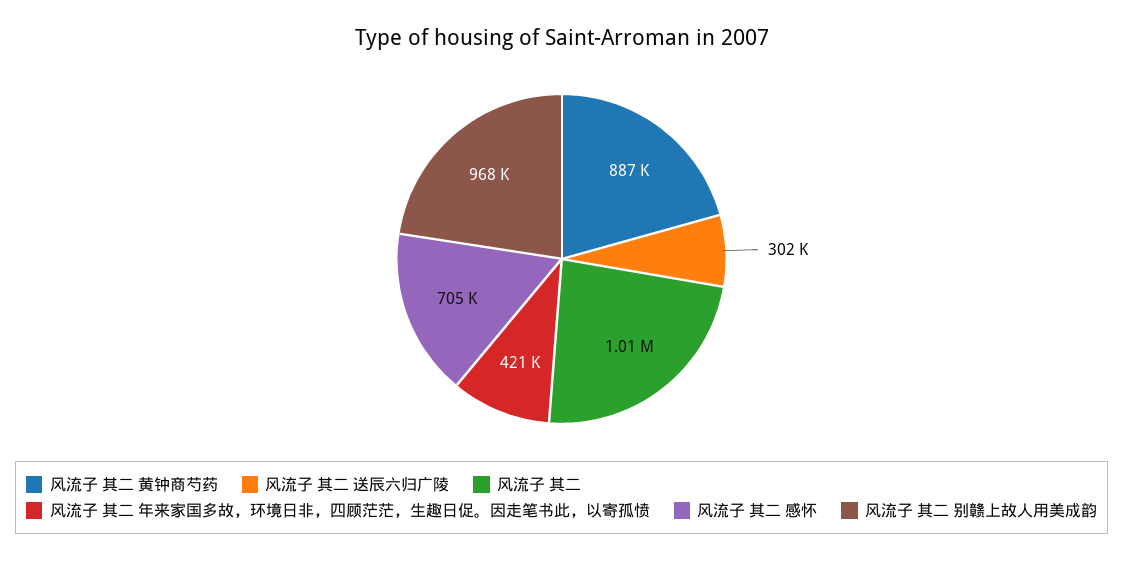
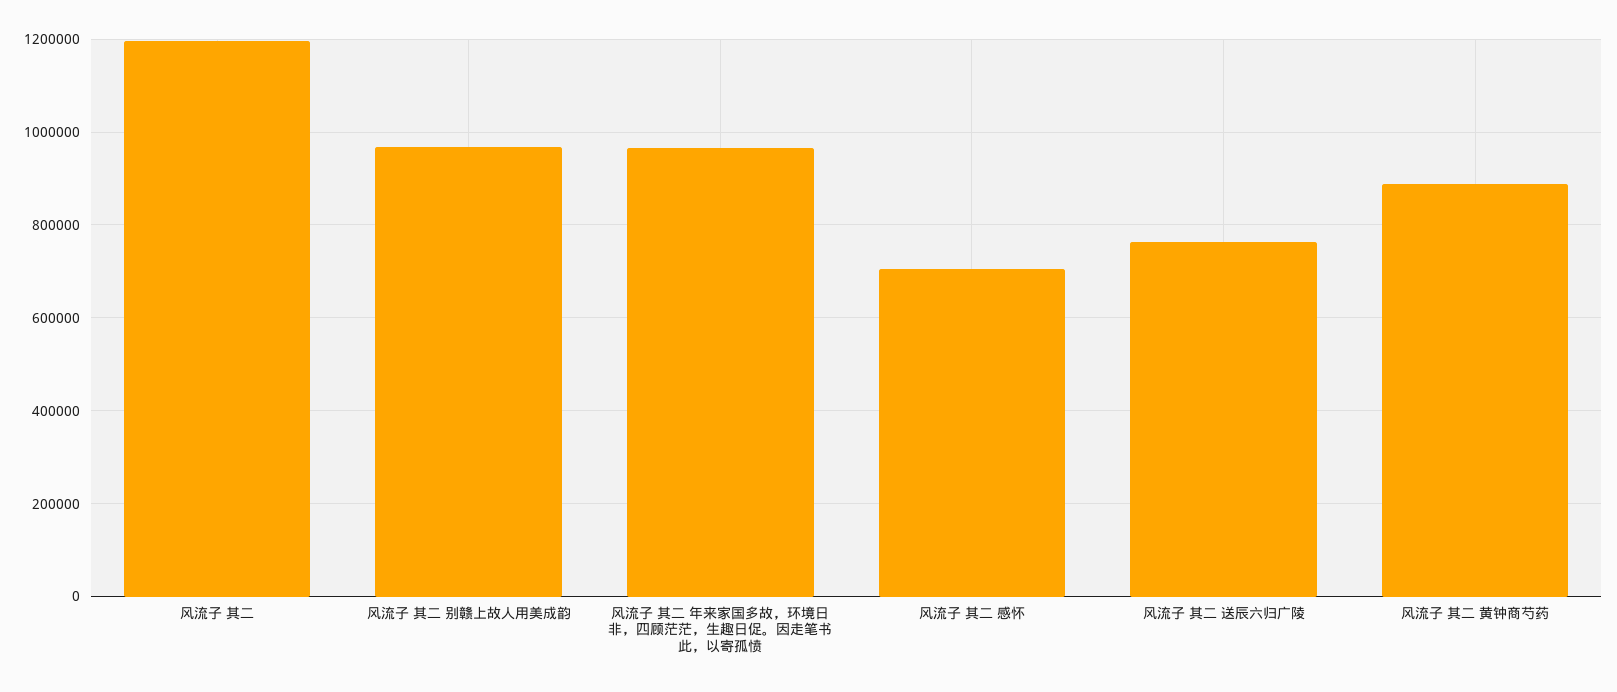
  {
    "风流子 其二 黄钟商芍药": 887000,
-   "风流子 其二 送辰六归广陵": 302000,
+   "风流子 其二 送辰六归广陵": 760000,
-   "风流子 其二": 1010000,
+   "风流子 其二": 1200000,
-   "风流子 其二 年来家国多故，环境日非，四顾茫茫，生趣日促。因走笔书此，以寄孤愤": 421000,
+   "风流子 其二 年来家国多故，环境日非，四顾茫茫，生趣日促。因走笔书此，以寄孤愤": 960000,
    "风流子 其二 感怀": 705000,
    "风流子 其二 别赣上故人用美成韵": 968000
  }

